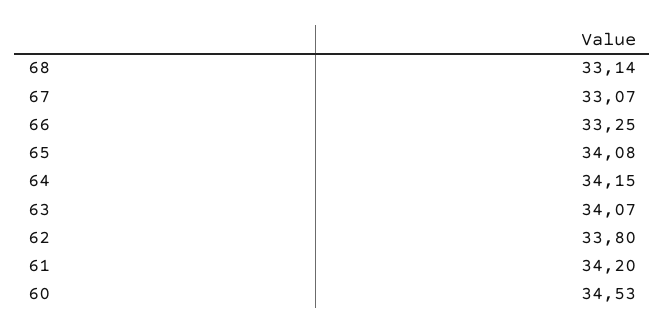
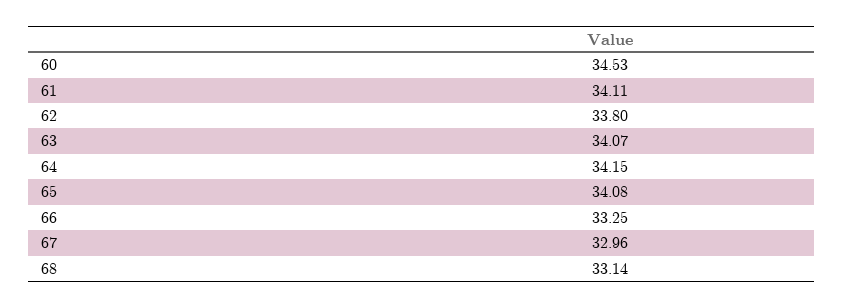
  {
    "68": 33.14,
-   "67": 33.07,
+   "67": 32.96,
    "66": 33.25,
    "65": 34.08,
    "64": 34.15,
    "63": 34.07,
    "62": 33.8,
-   "61": 34.2,
+   "61": 34.11,
    "60": 34.53
  }

